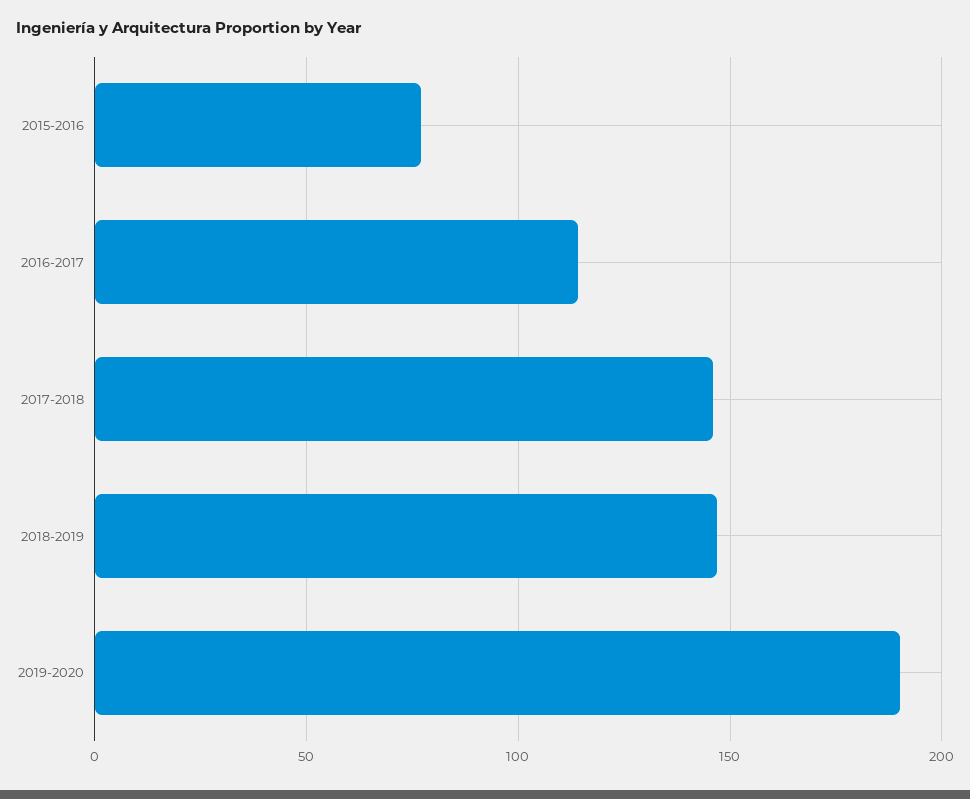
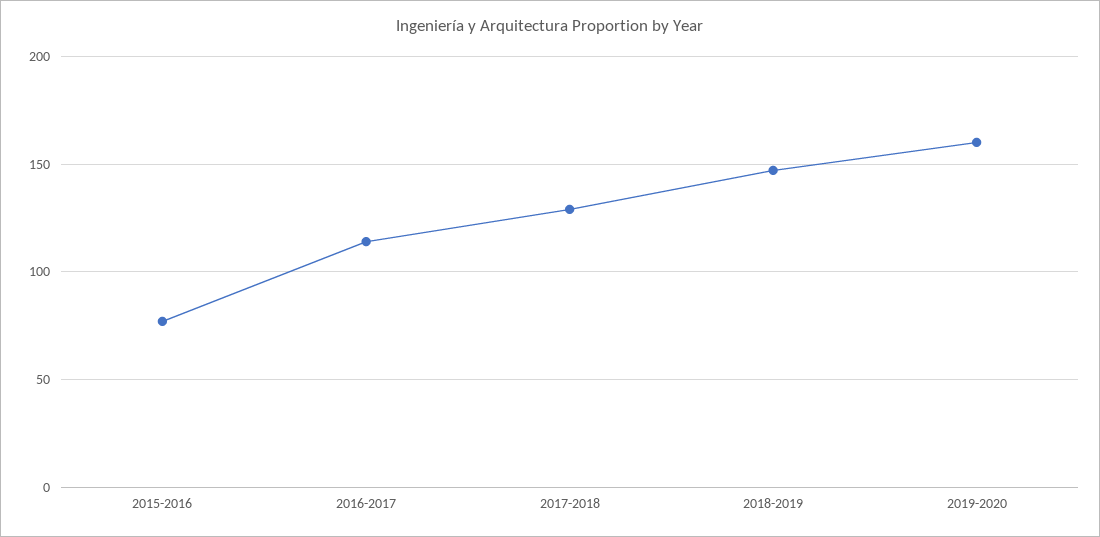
  {
    "2015-2016": 75,
    "2016-2017": 115,
-   "2017-2018": 145,
+   "2017-2018": 130,
    "2018-2019": 145,
-   "2019-2020": 190
+   "2019-2020": 160
  }

